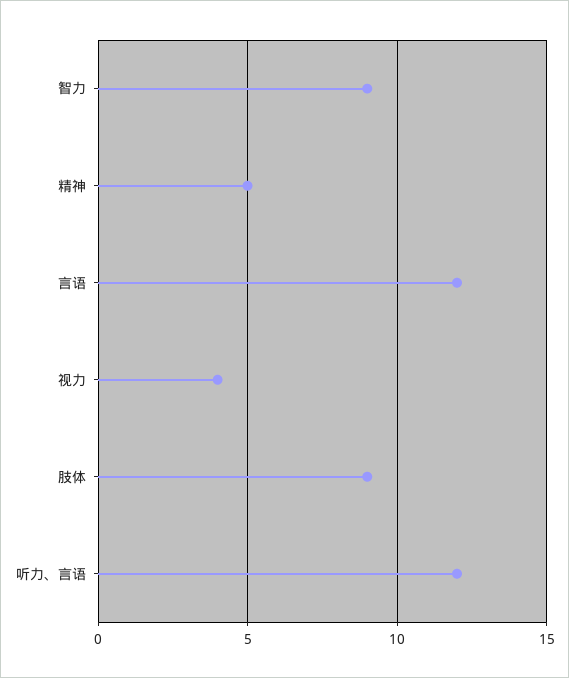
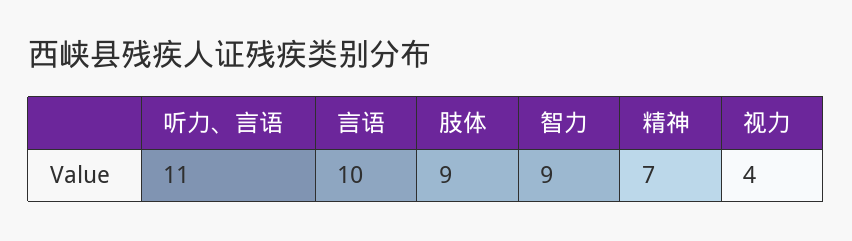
  {
    "智力": 9,
-   "精神": 5,
+   "精神": 7,
-   "言语": 12,
+   "言语": 10,
    "视力": 4,
    "肢体": 9,
-   "听力、言语": 12
+   "听力、言语": 11
  }

